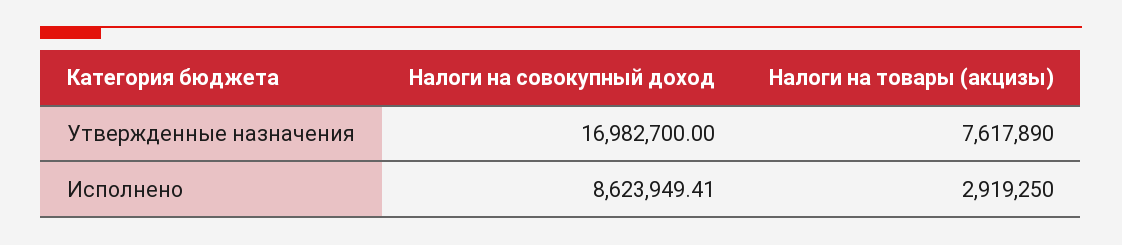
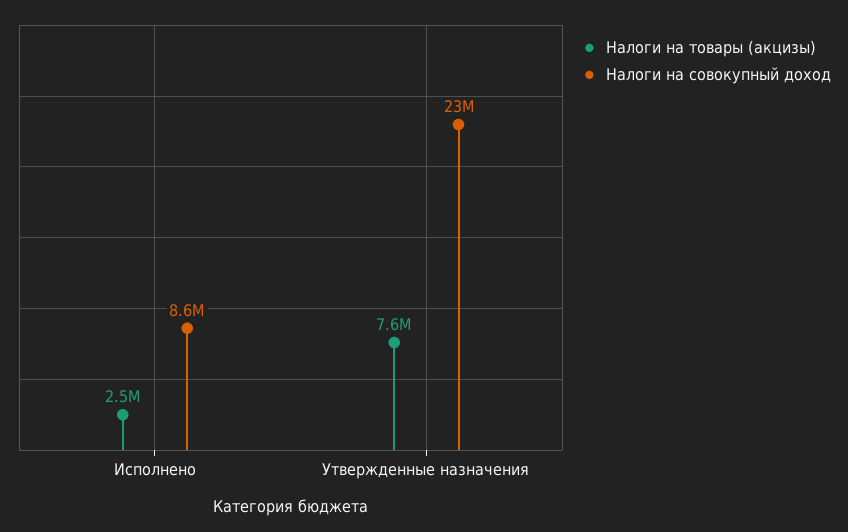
  {
    "Налоги на совокупный доход": {
-     "Утвержденные назначения": 16982700,
+     "Утвержденные назначения": 23000000,
      "Исполнено": 8623949.41
    },
    "Налоги на товары (акцизы)": {
      "Утвержденные назначения": 7617890,
-     "Исполнено": 2919250
+     "Исполнено": 2500000
    }
  }

